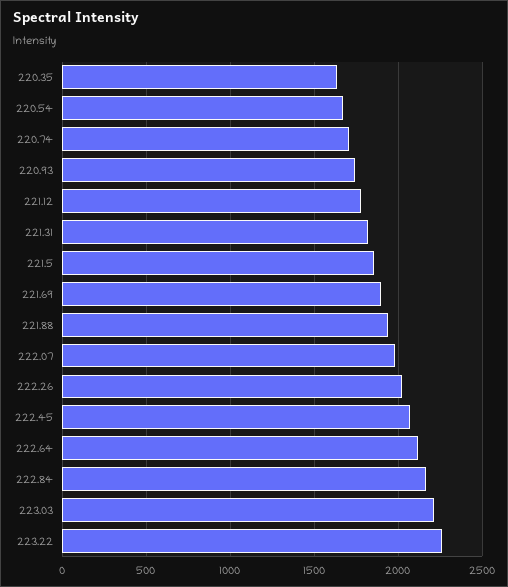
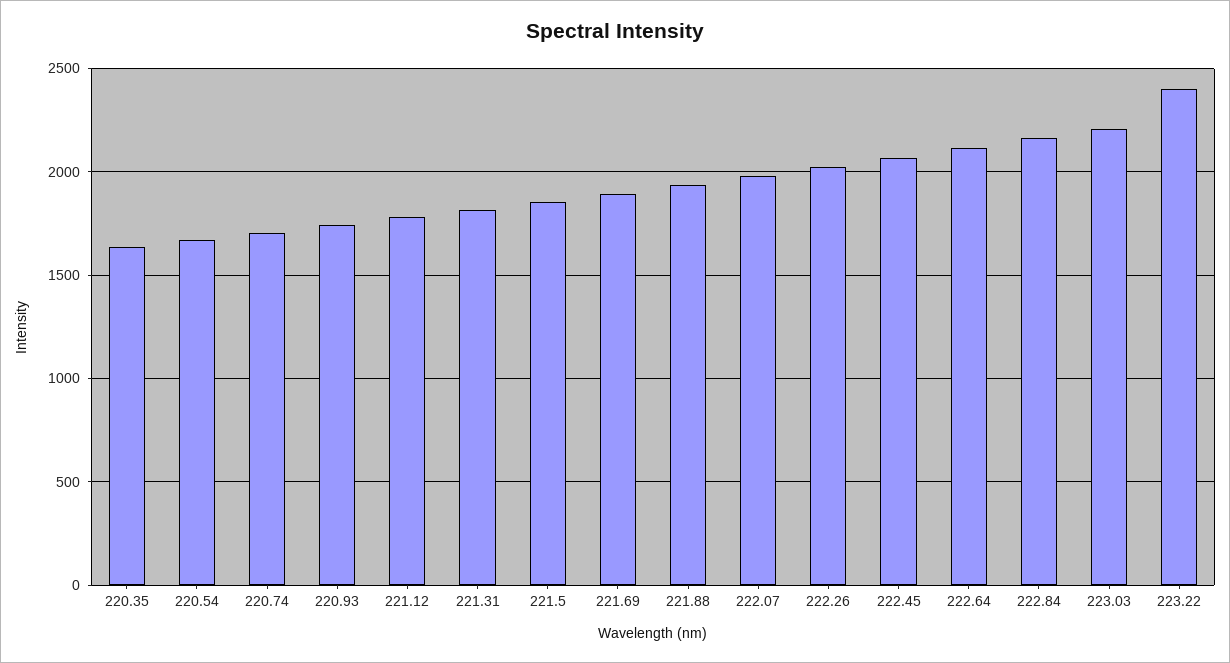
  {
    "220.35": 1650,
    "220.54": 1650,
    "220.74": 1700,
    "220.93": 1750,
    "221.12": 1800,
    "221.31": 1800,
    "221.5": 1850,
    "221.69": 1900,
    "221.88": 1950,
    "222.07": 2000,
    "222.26": 2050,
    "222.45": 2050,
    "222.64": 2100,
    "222.84": 2150,
    "223.03": 2200,
-   "223.22": 2250
+   "223.22": 2400
  }

